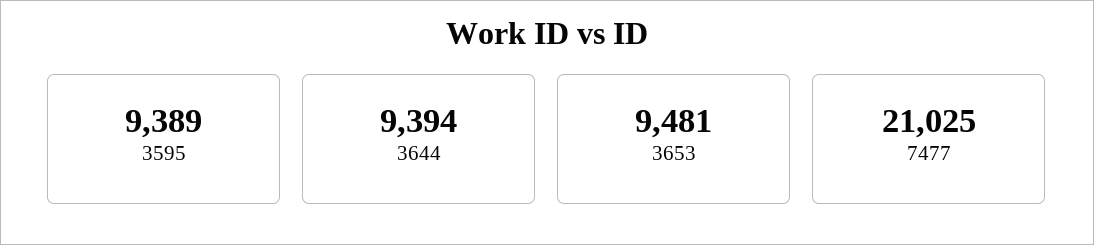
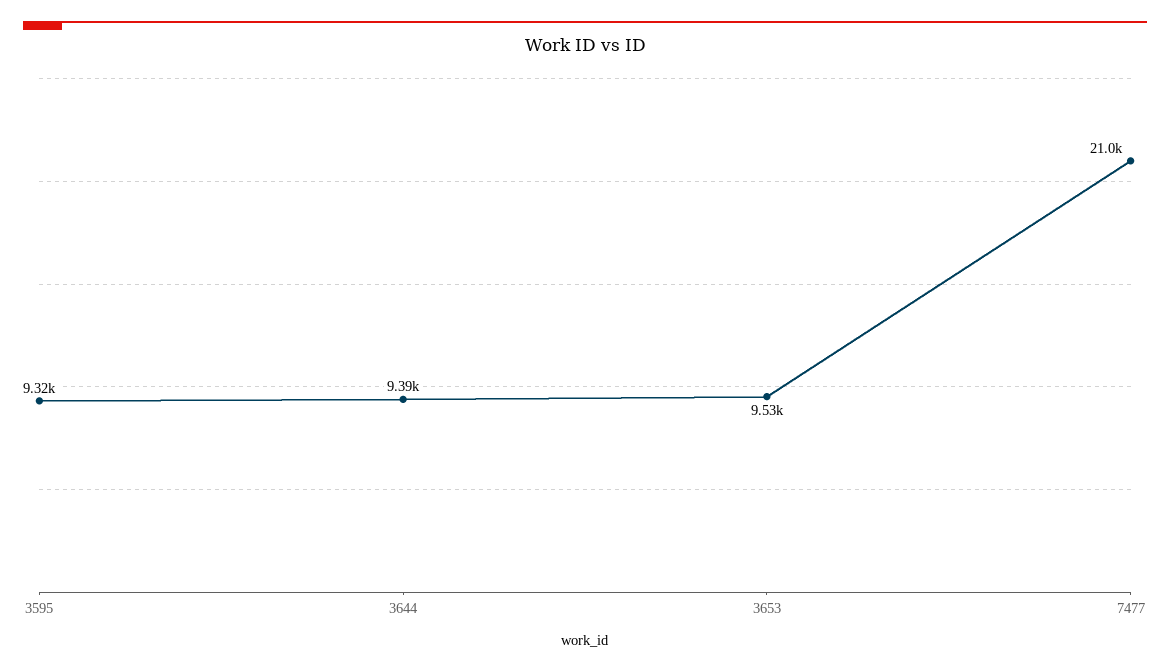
  {
-   "3595": 9389,
+   "3595": 9320,
    "3644": 9394,
-   "3653": 9481,
+   "3653": 9530,
    "7477": 21025
  }

